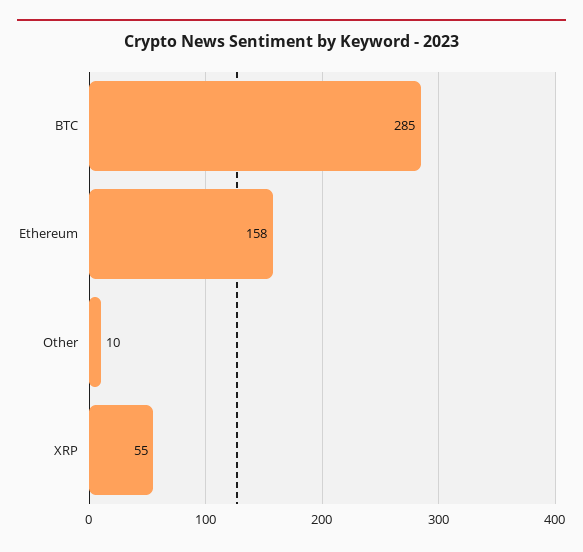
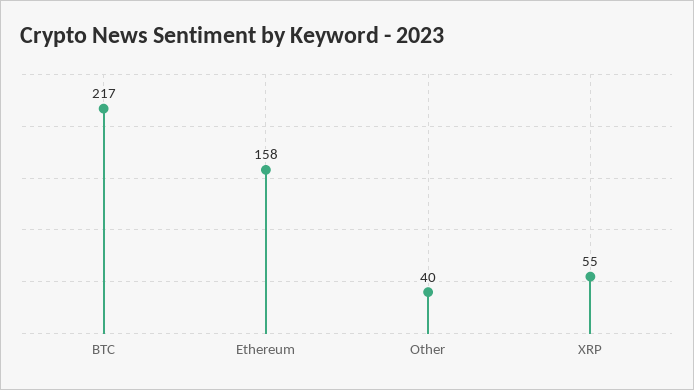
  {
-   "BTC": 285,
+   "BTC": 217,
    "Ethereum": 158,
-   "Other": 10,
+   "Other": 40,
    "XRP": 55
  }

